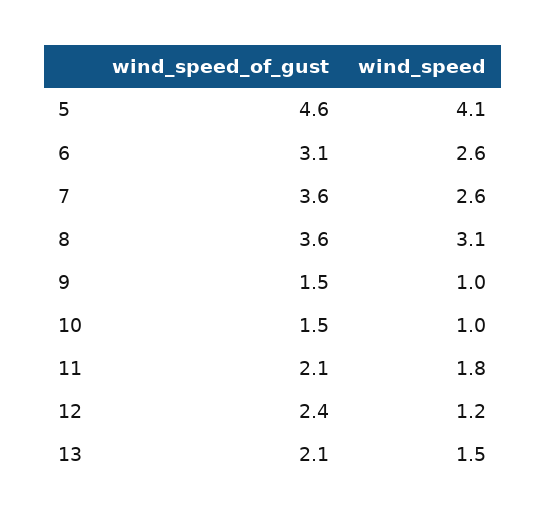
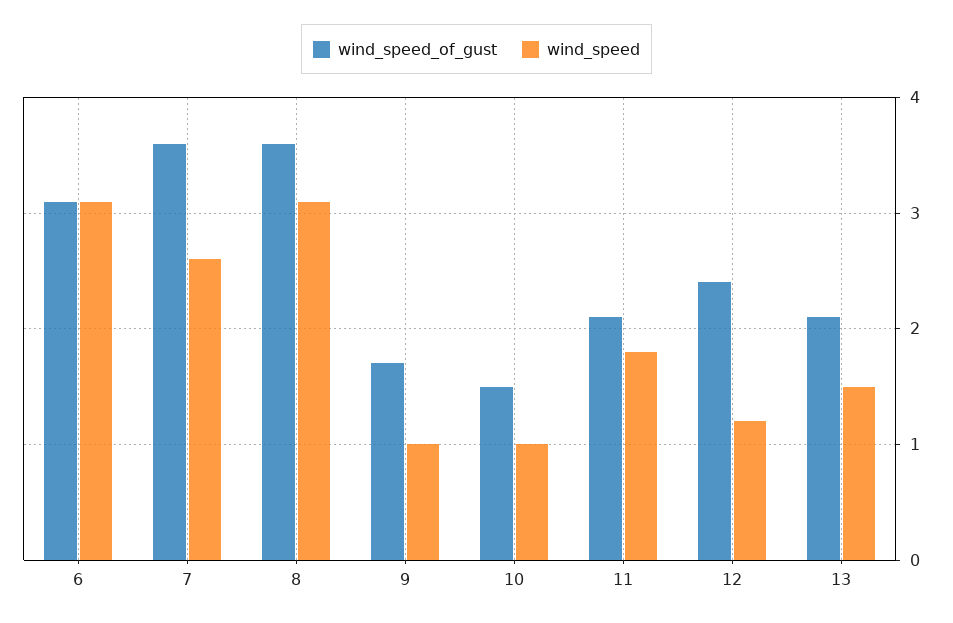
  {
    "wind_speed_of_gust": {
-     "5": 4.6,
      "6": 3.1,
      "7": 3.6,
      "8": 3.6,
-     "9": 1.5,
+     "9": 1.7,
      "10": 1.5,
      "11": 2.1,
      "12": 2.4,
      "13": 2.1
    },
    "wind_speed": {
-     "5": 4.1,
-     "6": 2.6,
+     "6": 3.1,
      "7": 2.6,
      "8": 3.1,
      "9": 1,
      "10": 1,
      "11": 1.8,
      "12": 1.2,
      "13": 1.5
    }
  }

